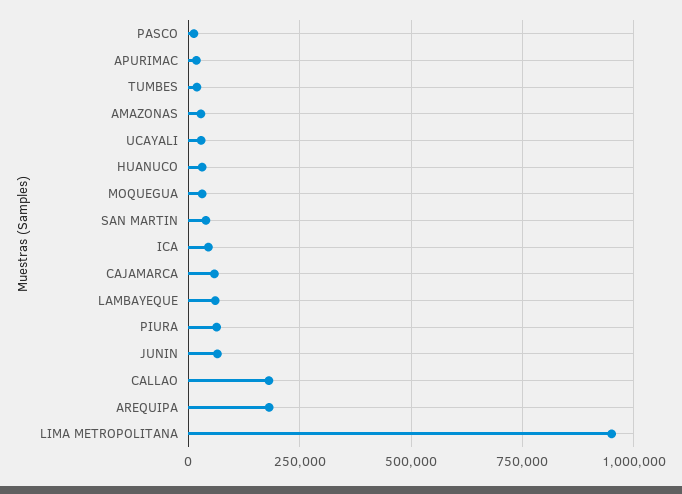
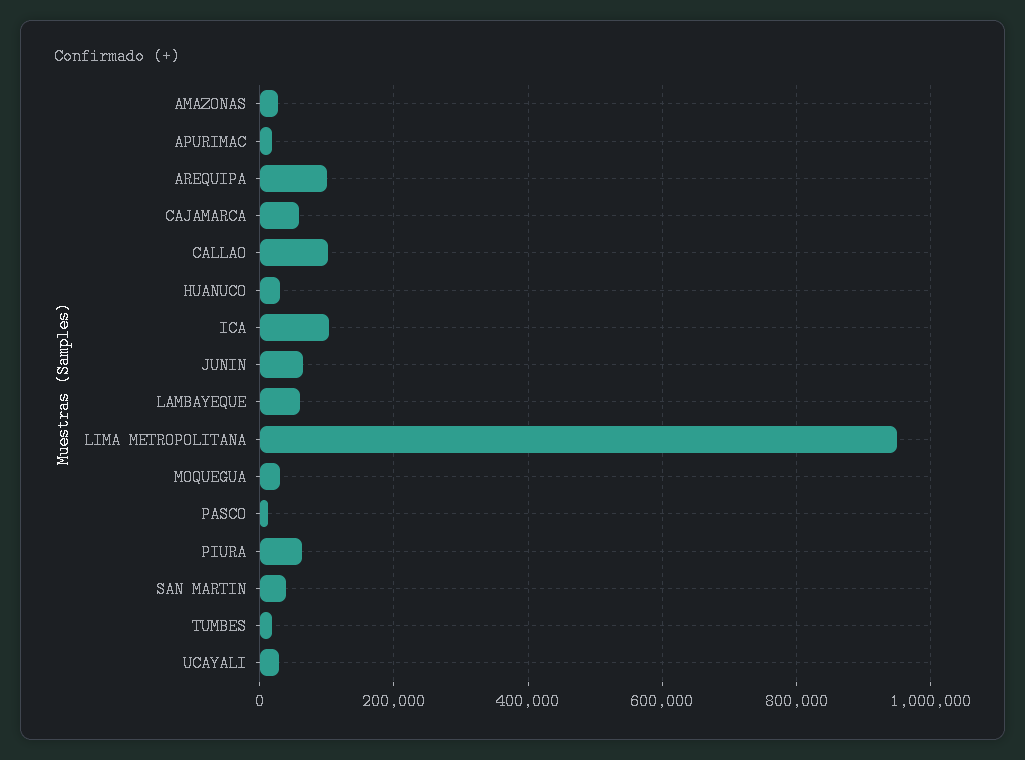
  {
    "PASCO": 20000,
    "APURIMAC": 20000,
    "TUMBES": 20000,
    "AMAZONAS": 20000,
    "UCAYALI": 20000,
    "HUANUCO": 40000,
    "MOQUEGUA": 40000,
    "SAN MARTIN": 40000,
-   "ICA": 50000,
+   "ICA": 100000,
    "CAJAMARCA": 60000,
    "LAMBAYEQUE": 60000,
    "PIURA": 60000,
    "JUNIN": 60000,
-   "CALLAO": 175000,
+   "CALLAO": 100000,
-   "AREQUIPA": 175000,
+   "AREQUIPA": 100000,
    "LIMA METROPOLITANA": 960000
  }

